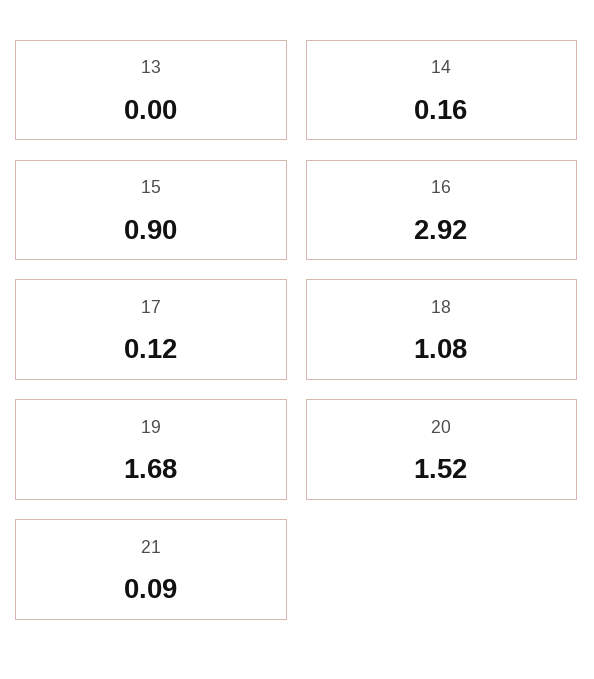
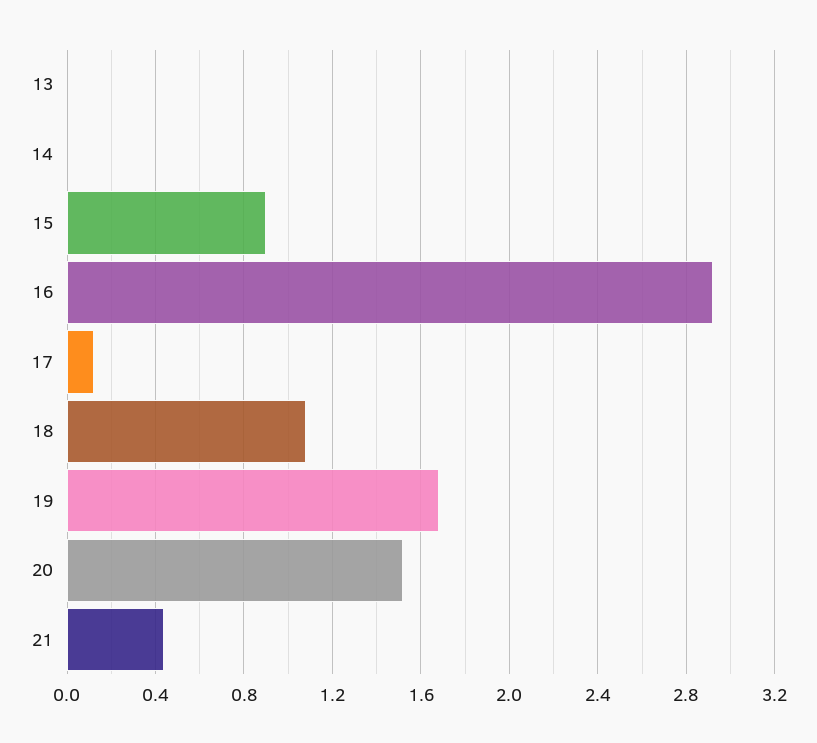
  {
    "13": 0,
-   "14": 0.16,
+   "14": 0,
    "15": 0.9,
    "16": 2.92,
    "17": 0.12,
    "18": 1.08,
    "19": 1.68,
    "20": 1.52,
-   "21": 0.09
+   "21": 0.45
  }

